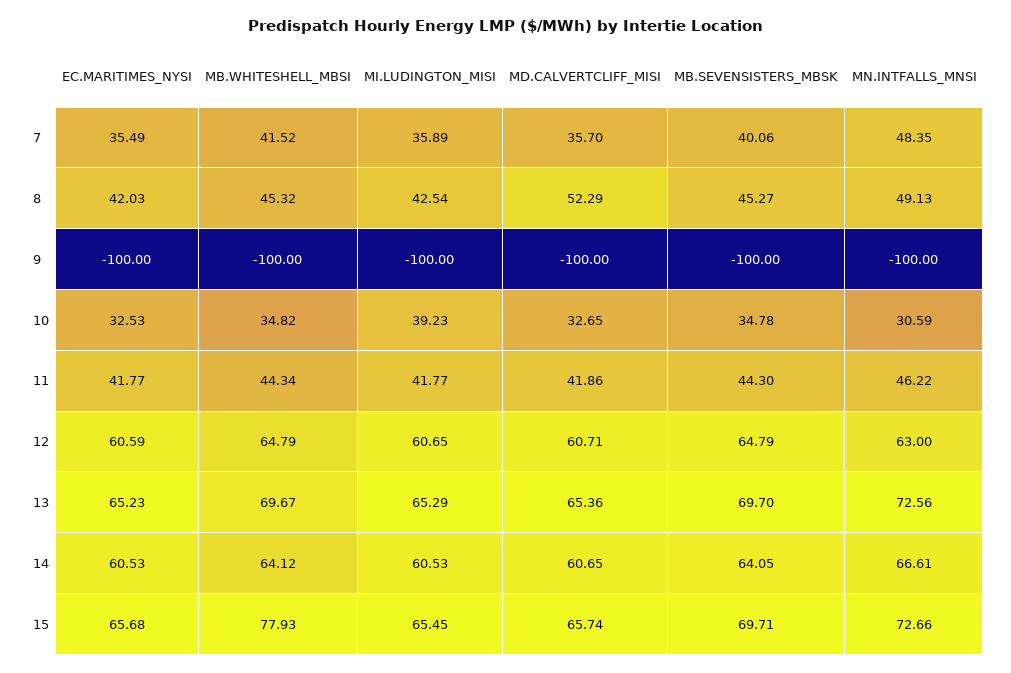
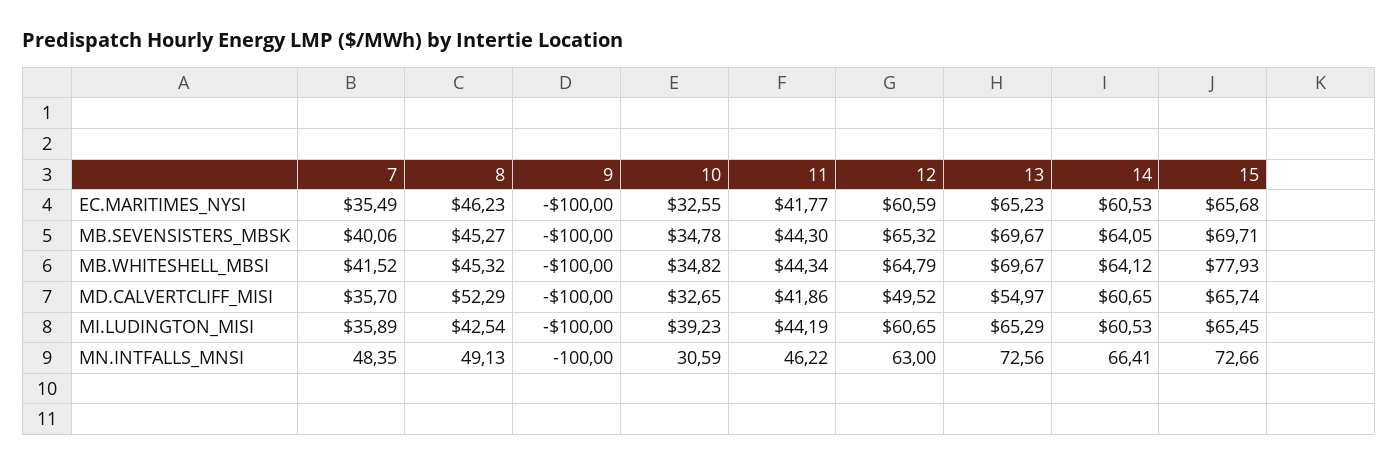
  {
    "EC.MARITIMES_NYSI": {
      "7": 35.49,
-     "8": 42.03,
+     "8": 46.23,
      "9": -100,
-     "10": 32.53,
+     "10": 32.55,
      "11": 41.77,
      "12": 60.59,
      "13": 65.23,
      "14": 60.53,
      "15": 65.68
    },
    "MB.WHITESHELL_MBSI": {
      "7": 41.52,
      "8": 45.32,
      "9": -100,
      "10": 34.82,
      "11": 44.34,
      "12": 64.79,
      "13": 69.67,
      "14": 64.12,
      "15": 77.93
    },
    "MI.LUDINGTON_MISI": {
      "7": 35.89,
      "8": 42.54,
      "9": -100,
      "10": 39.23,
-     "11": 41.77,
+     "11": 44.19,
      "12": 60.65,
      "13": 65.29,
      "14": 60.53,
      "15": 65.45
    },
    "MD.CALVERTCLIFF_MISI": {
      "7": 35.7,
      "8": 52.29,
      "9": -100,
      "10": 32.65,
      "11": 41.86,
-     "12": 60.71,
+     "12": 49.52,
-     "13": 65.36,
+     "13": 54.97,
      "14": 60.65,
      "15": 65.74
    },
    "MB.SEVENSISTERS_MBSK": {
      "7": 40.06,
      "8": 45.27,
      "9": -100,
      "10": 34.78,
      "11": 44.3,
-     "12": 64.79,
+     "12": 65.32,
-     "13": 69.7,
+     "13": 69.67,
      "14": 64.05,
      "15": 69.71
    },
    "MN.INTFALLS_MNSI": {
      "7": 48.35,
      "8": 49.13,
      "9": -100,
      "10": 30.59,
      "11": 46.22,
      "12": 63,
      "13": 72.56,
-     "14": 66.61,
+     "14": 66.41,
      "15": 72.66
    }
  }

